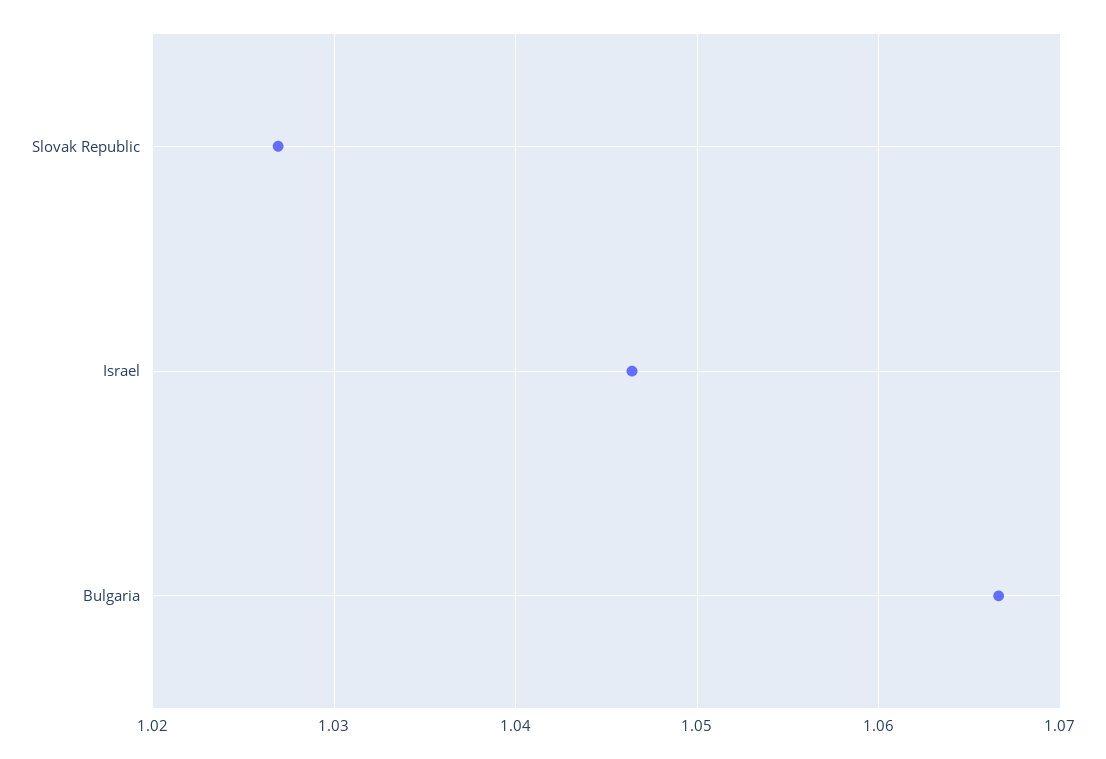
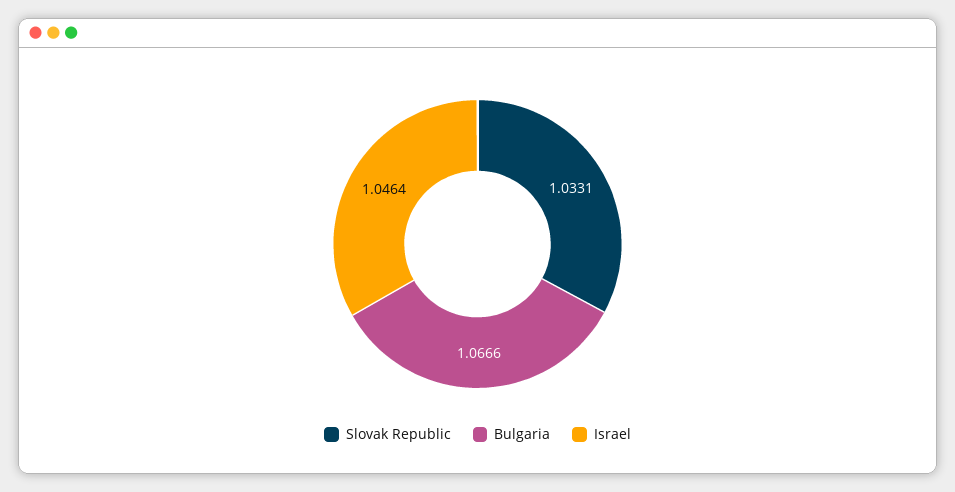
  {
-   "Slovak Republic": 1.027,
+   "Slovak Republic": 1.0331,
    "Israel": 1.0464,
    "Bulgaria": 1.0666
  }

